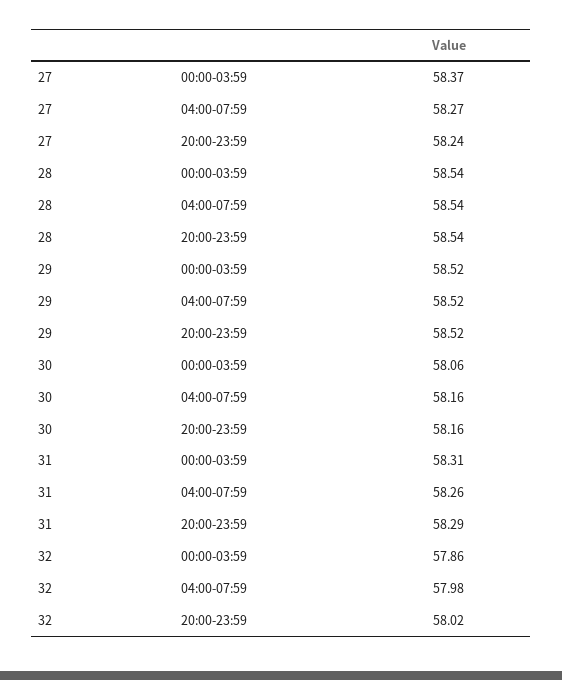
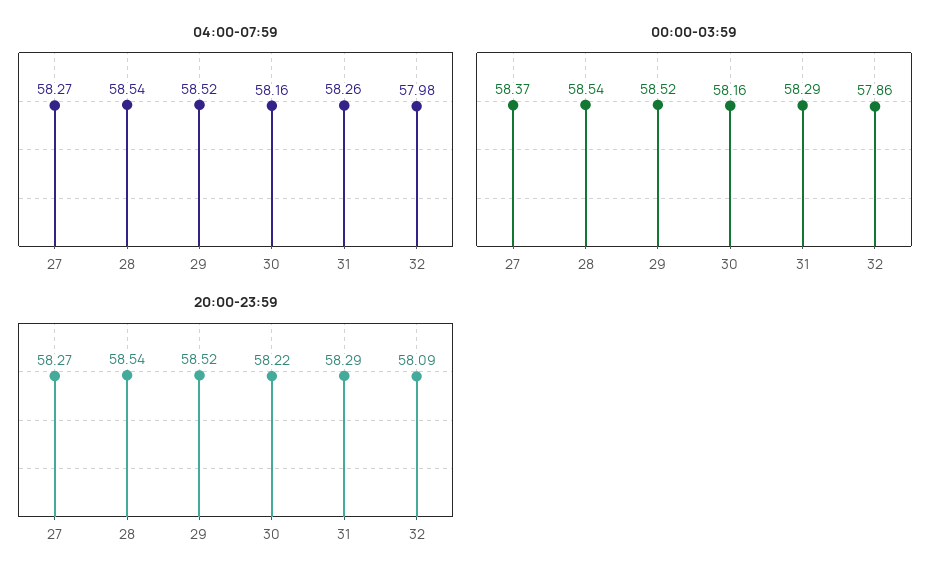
  {
    "00:00-03:59": {
      "27": 58.37,
      "28": 58.54,
      "29": 58.52,
-     "30": 58.06,
+     "30": 58.16,
-     "31": 58.31,
+     "31": 58.29,
      "32": 57.86
    },
    "04:00-07:59": {
      "27": 58.27,
      "28": 58.54,
      "29": 58.52,
      "30": 58.16,
      "31": 58.26,
      "32": 57.98
    },
    "20:00-23:59": {
-     "27": 58.24,
+     "27": 58.27,
      "28": 58.54,
      "29": 58.52,
-     "30": 58.16,
+     "30": 58.22,
      "31": 58.29,
-     "32": 58.02
+     "32": 58.09
    }
  }

